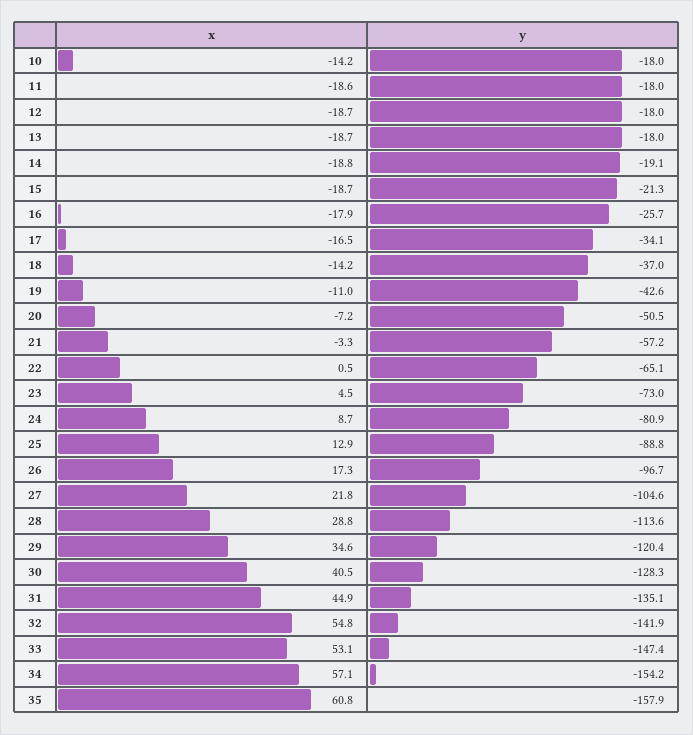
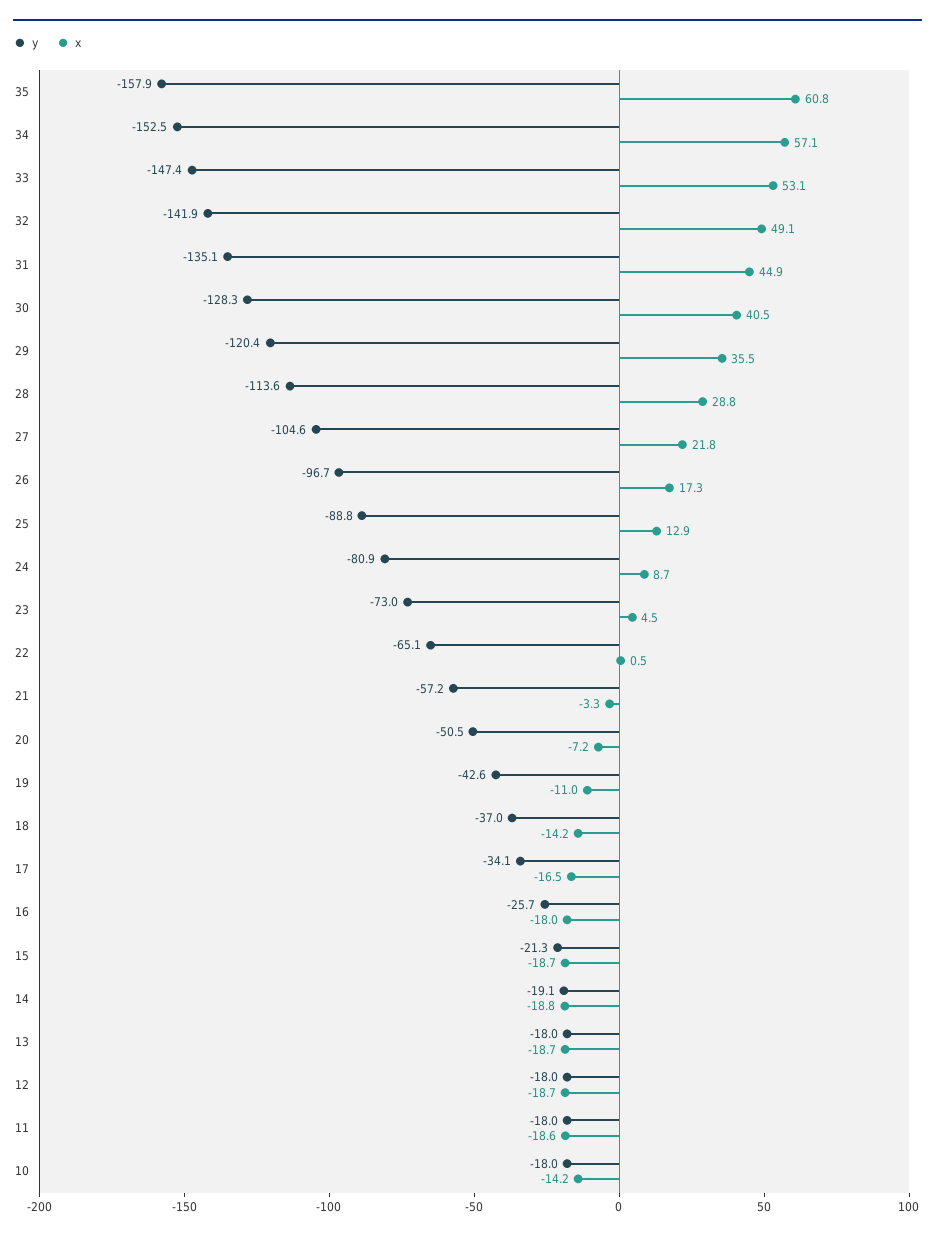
  {
    "x": {
      "10": -14.2,
      "11": -18.6,
      "12": -18.7,
      "13": -18.7,
      "14": -18.8,
      "15": -18.7,
-     "16": -17.9,
+     "16": -18,
      "17": -16.5,
      "18": -14.2,
      "19": -11,
      "20": -7.2,
      "21": -3.3,
      "22": 0.5,
      "23": 4.5,
      "24": 8.7,
      "25": 12.9,
      "26": 17.3,
      "27": 21.8,
      "28": 28.8,
-     "29": 34.6,
+     "29": 35.5,
      "30": 40.5,
      "31": 44.9,
-     "32": 54.8,
+     "32": 49.1,
      "33": 53.1,
      "34": 57.1,
      "35": 60.8
    },
    "y": {
      "10": -18,
      "11": -18,
      "12": -18,
      "13": -18,
      "14": -19.1,
      "15": -21.3,
      "16": -25.7,
      "17": -34.1,
      "18": -37,
      "19": -42.6,
      "20": -50.5,
      "21": -57.2,
      "22": -65.1,
      "23": -73,
      "24": -80.9,
      "25": -88.8,
      "26": -96.7,
      "27": -104.6,
      "28": -113.6,
      "29": -120.4,
      "30": -128.3,
      "31": -135.1,
      "32": -141.9,
      "33": -147.4,
-     "34": -154.2,
+     "34": -152.5,
      "35": -157.9
    }
  }

